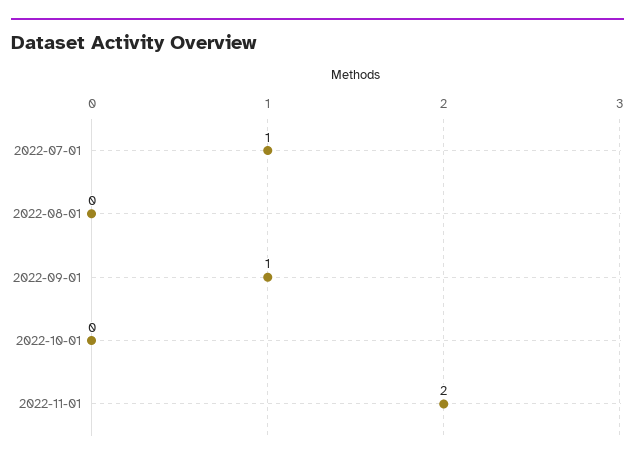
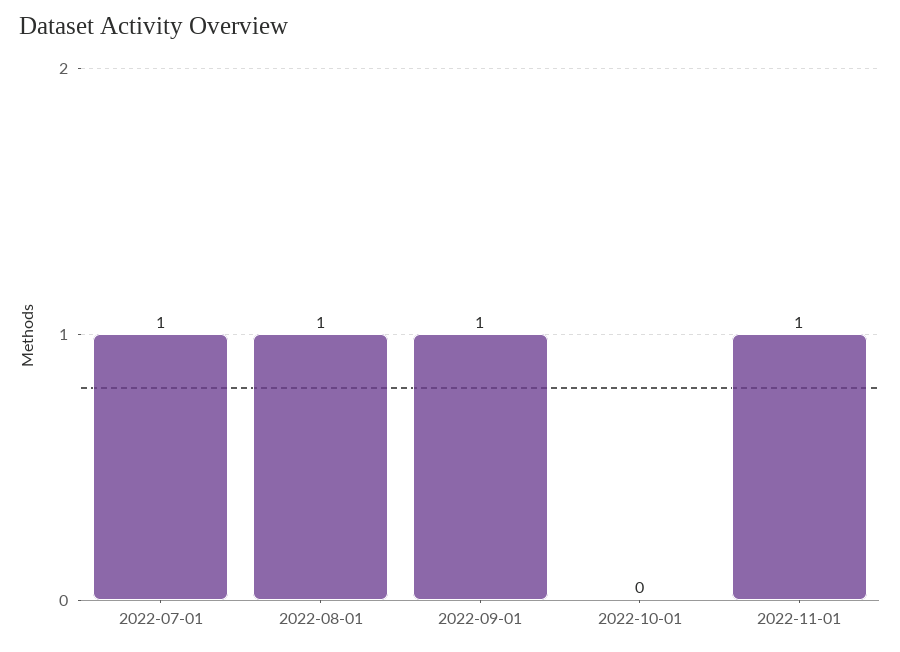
  {
    "2022-07-01": 1,
-   "2022-08-01": 0,
+   "2022-08-01": 1,
    "2022-09-01": 1,
    "2022-10-01": 0,
-   "2022-11-01": 2
+   "2022-11-01": 1
  }

